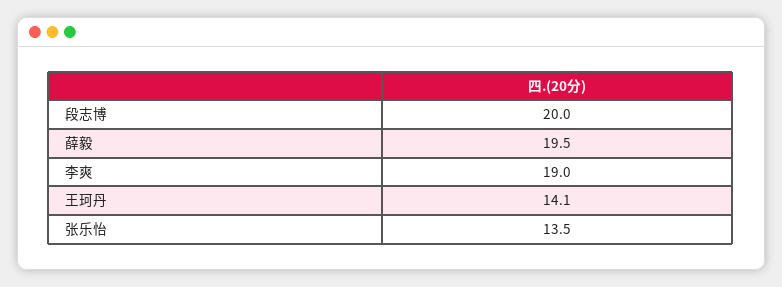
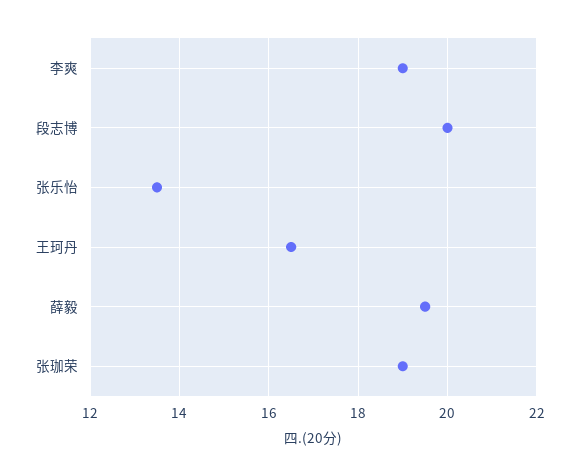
  {
    "段志博": 20,
    "薛毅": 19.5,
    "李爽": 19,
-   "王珂丹": 14.1,
+   "王珂丹": 16.5,
-   "张乐怡": 13.5
+   "张乐怡": 13.5,
+   "张珈荣": 19
  }

